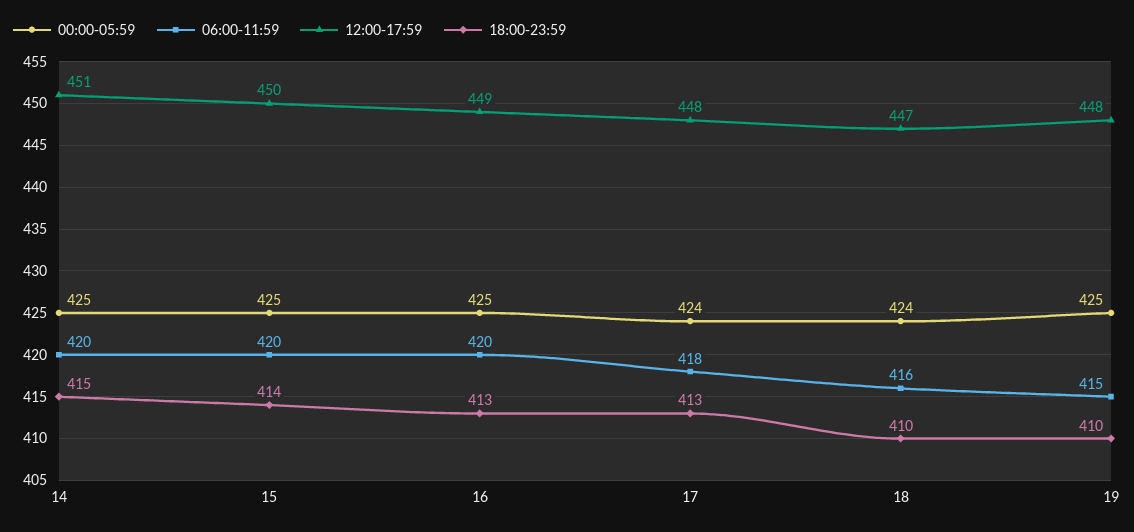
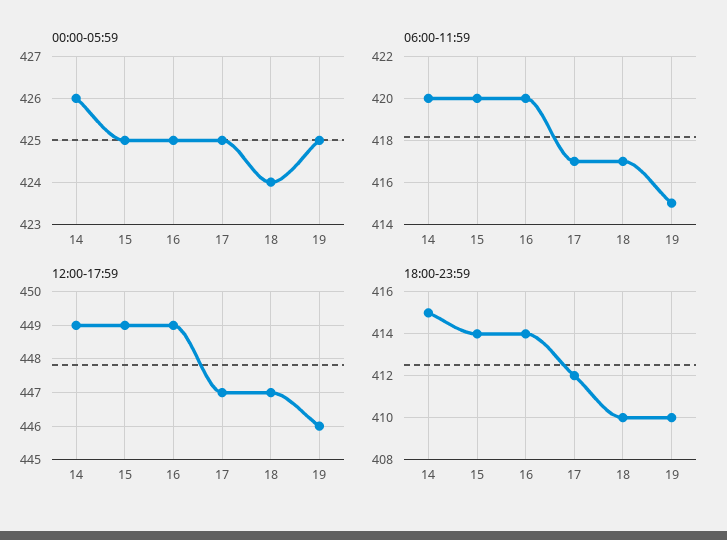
  {
    "00:00-05:59": {
-     "14": 425,
+     "14": 426,
      "15": 425,
      "16": 425,
-     "17": 424,
+     "17": 425,
      "18": 424,
      "19": 425
    },
    "06:00-11:59": {
      "14": 420,
      "15": 420,
      "16": 420,
-     "17": 418,
+     "17": 417,
-     "18": 416,
+     "18": 417,
      "19": 415
    },
    "12:00-17:59": {
-     "14": 451,
+     "14": 449,
-     "15": 450,
+     "15": 449,
      "16": 449,
-     "17": 448,
+     "17": 447,
      "18": 447,
-     "19": 448
+     "19": 446
    },
    "18:00-23:59": {
      "14": 415,
      "15": 414,
-     "16": 413,
+     "16": 414,
-     "17": 413,
+     "17": 412,
      "18": 410,
      "19": 410
    }
  }

